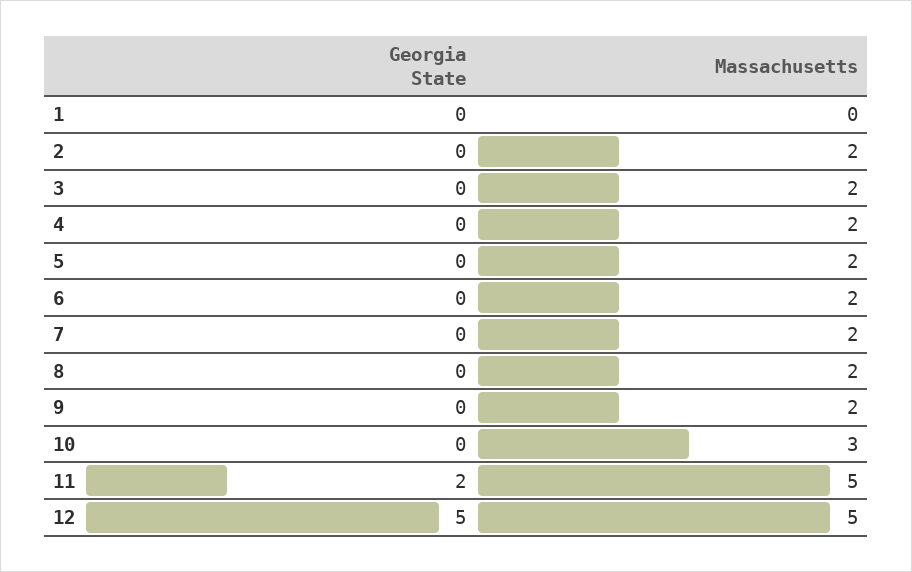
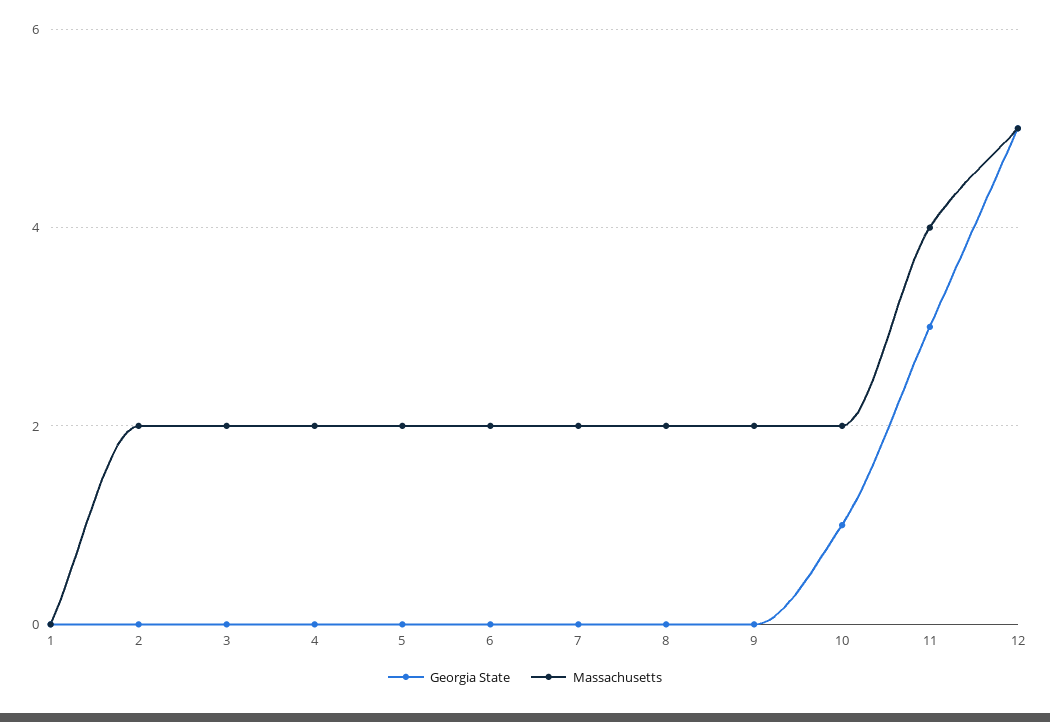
  {
    "Georgia State": {
      "1": 0,
      "2": 0,
      "3": 0,
      "4": 0,
      "5": 0,
      "6": 0,
      "7": 0,
      "8": 0,
      "9": 0,
-     "10": 0,
+     "10": 1,
-     "11": 2,
+     "11": 3,
      "12": 5
    },
    "Massachusetts": {
      "1": 0,
      "2": 2,
      "3": 2,
      "4": 2,
      "5": 2,
      "6": 2,
      "7": 2,
      "8": 2,
      "9": 2,
-     "10": 3,
+     "10": 2,
-     "11": 5,
+     "11": 4,
      "12": 5
    }
  }

